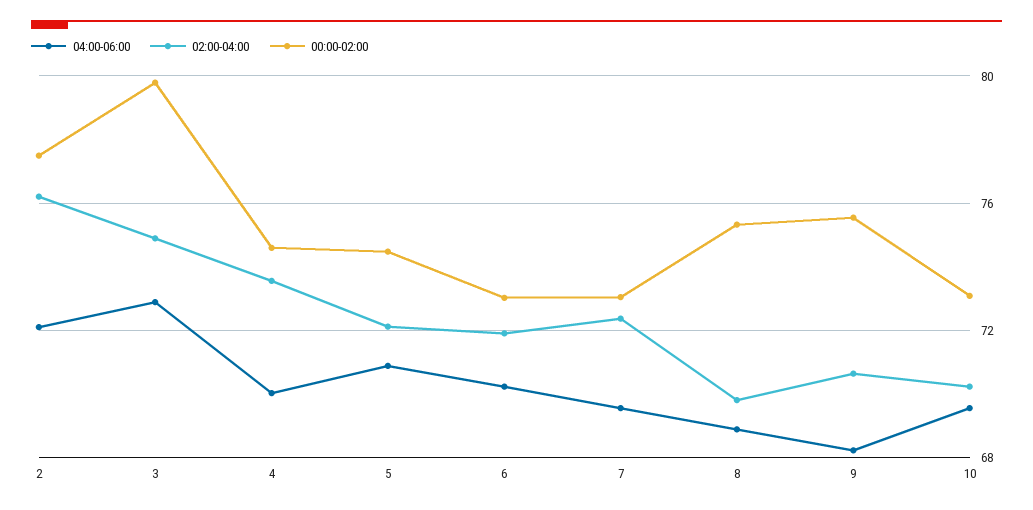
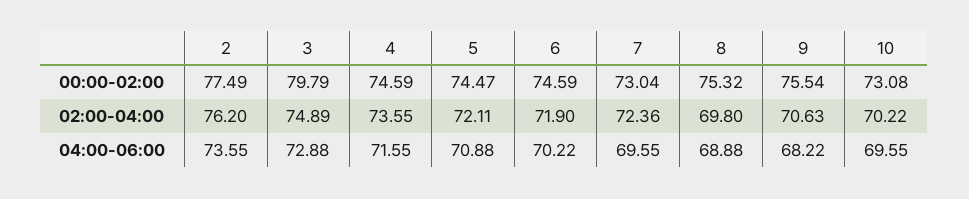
  {
    "04:00-06:00": {
-     "2": 72,
+     "2": 73.55,
      "3": 72.88,
-     "4": 70,
+     "4": 71.55,
      "5": 70.88,
      "6": 70.22,
      "7": 69.55,
      "8": 68.88,
      "9": 68.22,
      "10": 69.55
    },
    "02:00-04:00": {
      "2": 76.2,
      "3": 74.89,
      "4": 73.55,
      "5": 72.11,
      "6": 71.9,
      "7": 72.36,
      "8": 69.8,
      "9": 70.63,
      "10": 70.22
    },
    "00:00-02:00": {
      "2": 77.49,
      "3": 79.79,
      "4": 74.59,
      "5": 74.47,
-     "6": 73,
+     "6": 74.59,
      "7": 73.04,
      "8": 75.32,
      "9": 75.54,
      "10": 73.08
    }
  }

